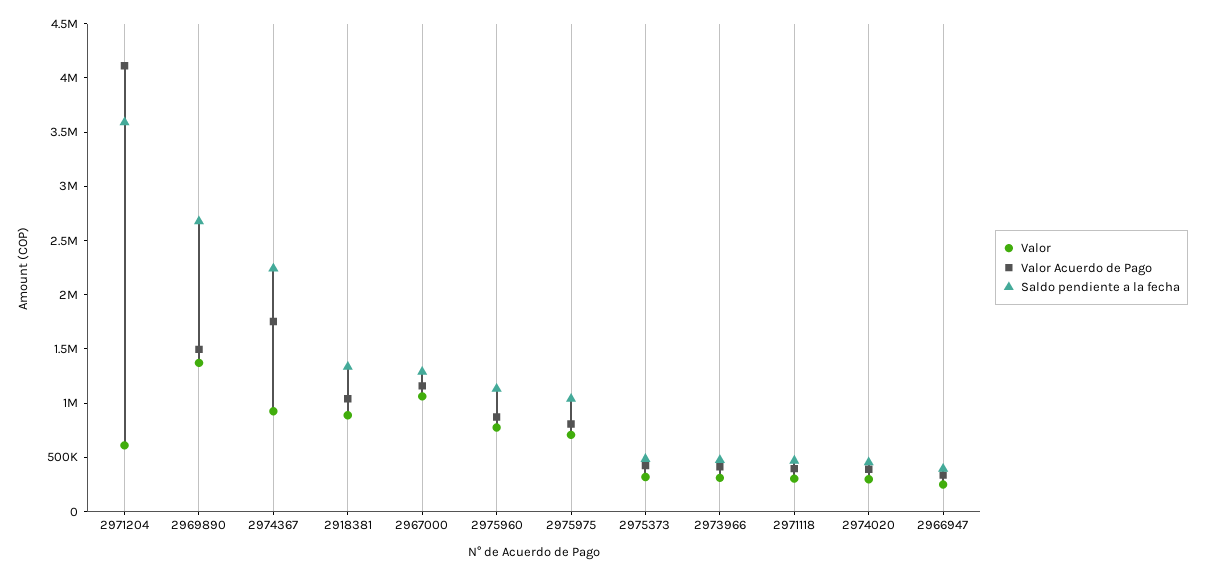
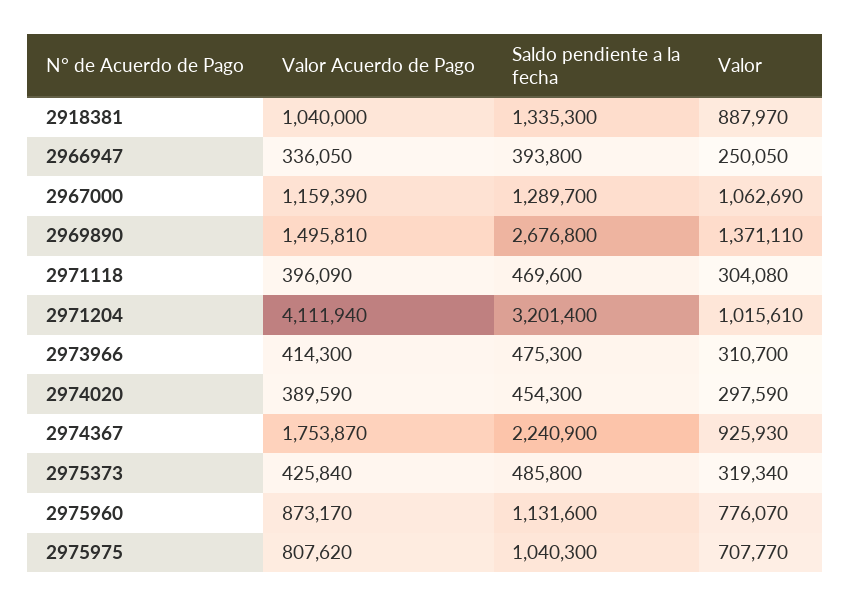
  {
    "Valor": {
-     "2971204": 600000,
+     "2971204": 1015610,
      "2969890": 1371110,
      "2974367": 925930,
      "2918381": 887970,
      "2967000": 1062690,
      "2975960": 776070,
      "2975975": 707770,
      "2975373": 319340,
      "2973966": 310700,
      "2971118": 304080,
      "2974020": 297590,
      "2966947": 250050
    },
    "Valor Acuerdo de Pago": {
      "2971204": 4111940,
      "2969890": 1495810,
      "2974367": 1753870,
      "2918381": 1040000,
      "2967000": 1159390,
      "2975960": 873170,
      "2975975": 807620,
      "2975373": 425840,
      "2973966": 414300,
      "2971118": 396090,
      "2974020": 389590,
      "2966947": 336050
    },
    "Saldo pendiente a la fecha": {
-     "2971204": 3600000,
+     "2971204": 3201400,
      "2969890": 2676800,
      "2974367": 2240900,
      "2918381": 1335300,
      "2967000": 1289700,
      "2975960": 1131600,
      "2975975": 1040300,
      "2975373": 485800,
      "2973966": 475300,
      "2971118": 469600,
      "2974020": 454300,
      "2966947": 393800
    }
  }

